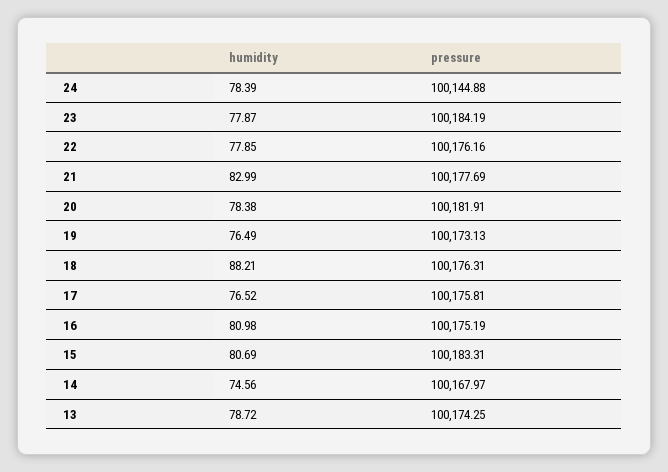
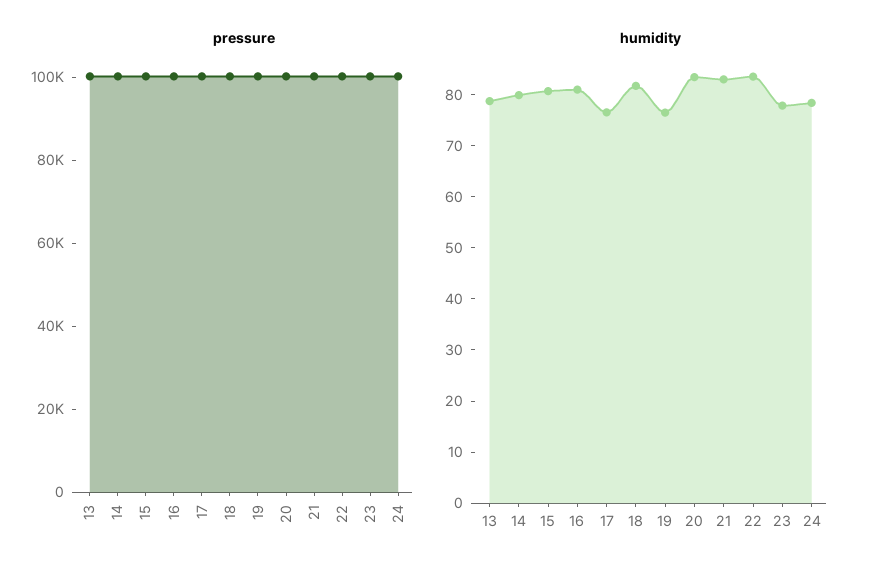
  {
    "humidity": {
      "24": 78.39,
      "23": 77.87,
-     "22": 77.85,
+     "22": 84,
      "21": 82.99,
-     "20": 78.38,
+     "20": 84,
      "19": 76.49,
-     "18": 88.21,
+     "18": 82,
      "17": 76.52,
      "16": 80.98,
      "15": 80.69,
-     "14": 74.56,
+     "14": 80,
      "13": 78.72
    },
    "pressure": {
      "24": 100144.88,
      "23": 100184.19,
      "22": 100176.16,
      "21": 100177.69,
      "20": 100181.91,
      "19": 100173.13,
      "18": 100176.31,
      "17": 100175.81,
      "16": 100175.19,
      "15": 100183.31,
      "14": 100167.97,
      "13": 100174.25
    }
  }

